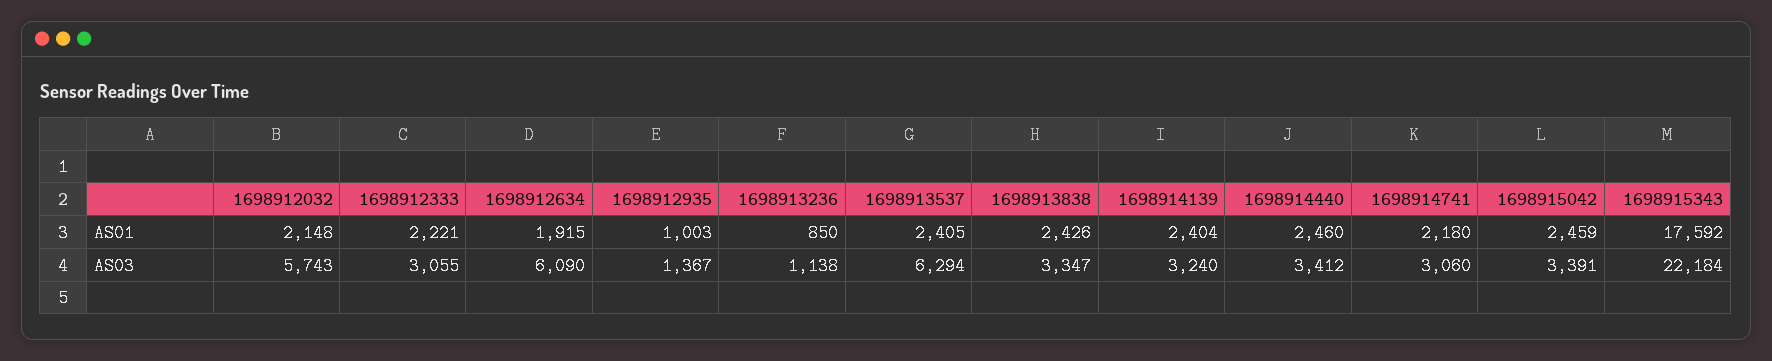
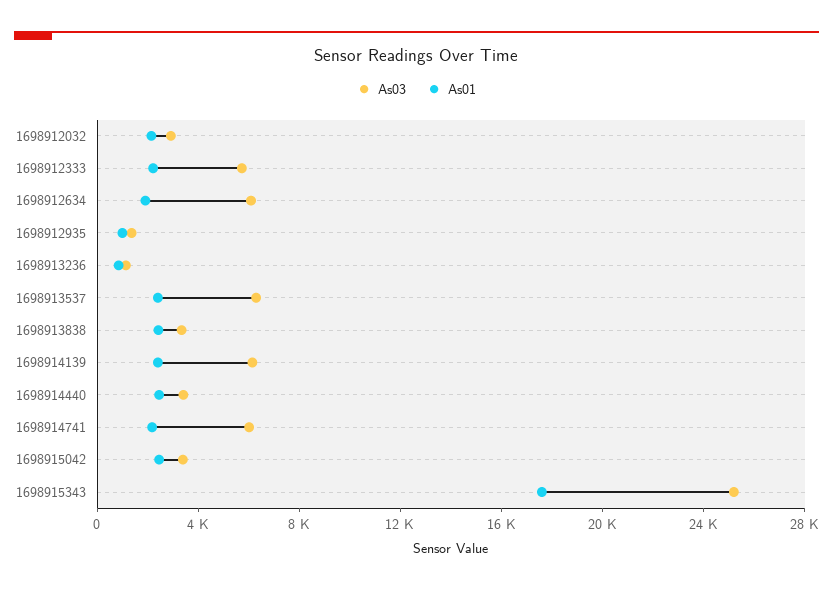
  {
    "AS01": {
      "1698912032": 2148,
      "1698912333": 2221,
      "1698912634": 1915,
      "1698912935": 1003,
      "1698913236": 850,
      "1698913537": 2405,
      "1698913838": 2426,
      "1698914139": 2404,
      "1698914440": 2460,
      "1698914741": 2180,
      "1698915042": 2459,
      "1698915343": 17592
    },
    "AS03": {
-     "1698912032": 5743,
+     "1698912032": 3000,
-     "1698912333": 3055,
+     "1698912333": 6000,
      "1698912634": 6090,
      "1698912935": 1367,
      "1698913236": 1138,
      "1698913537": 6294,
      "1698913838": 3347,
-     "1698914139": 3240,
+     "1698914139": 6000,
      "1698914440": 3412,
-     "1698914741": 3060,
+     "1698914741": 6000,
      "1698915042": 3391,
-     "1698915343": 22184
+     "1698915343": 25000
    }
  }

